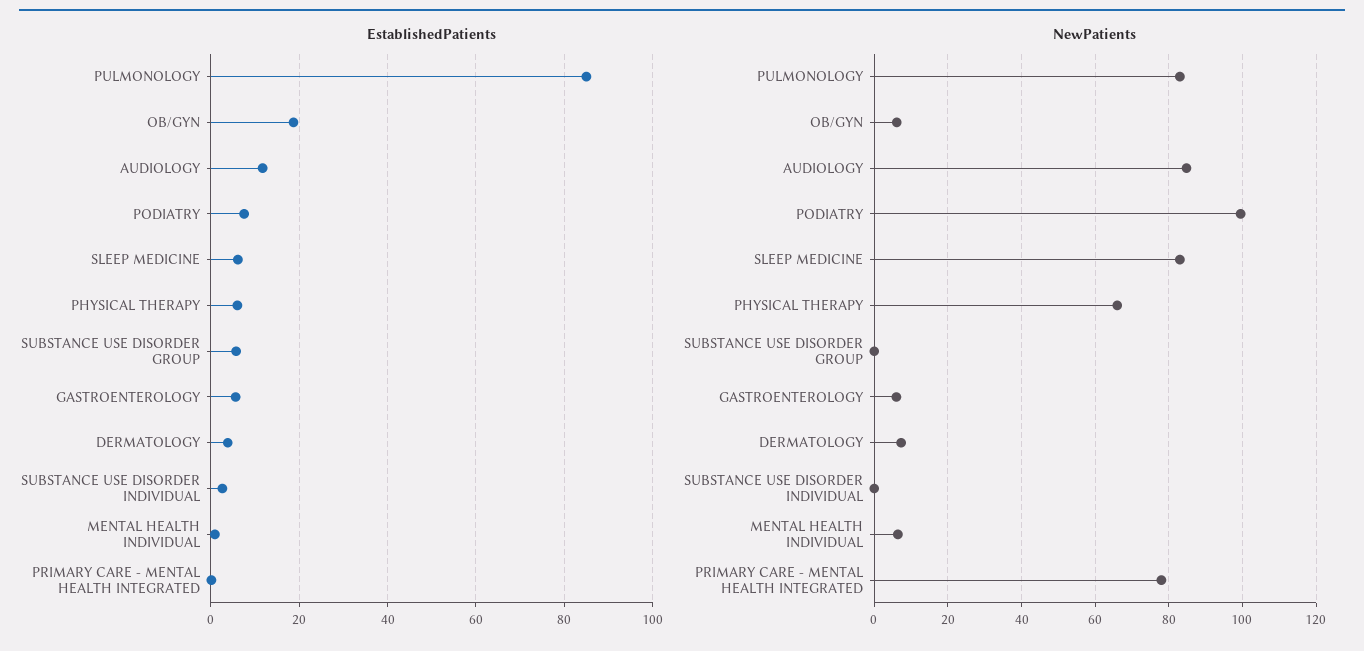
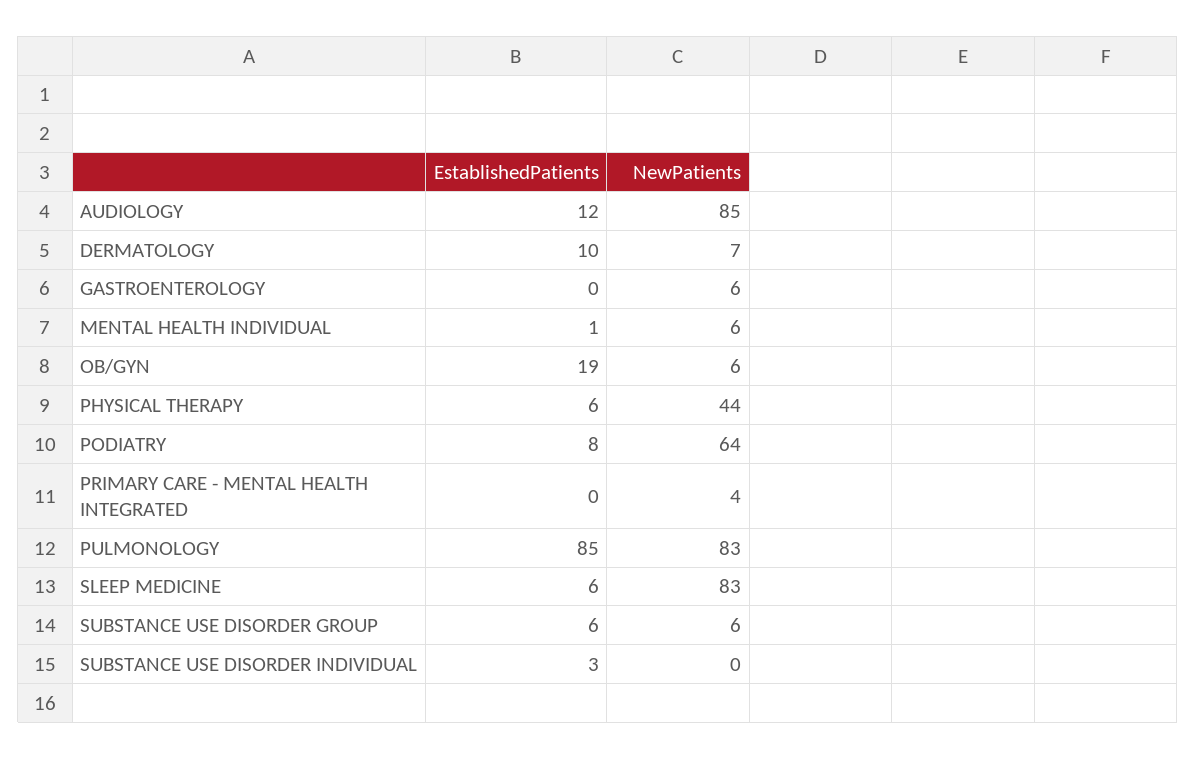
  {
    "EstablishedPatients": {
      "PULMONOLOGY": 85,
      "OB/GYN": 19,
      "AUDIOLOGY": 12,
      "PODIATRY": 8,
      "SLEEP MEDICINE": 6,
      "PHYSICAL THERAPY": 6,
      "SUBSTANCE USE DISORDER GROUP": 6,
-     "GASTROENTEROLOGY": 6,
+     "GASTROENTEROLOGY": 0,
-     "DERMATOLOGY": 4,
+     "DERMATOLOGY": 10,
      "SUBSTANCE USE DISORDER INDIVIDUAL": 3,
      "MENTAL HEALTH INDIVIDUAL": 1,
      "PRIMARY CARE - MENTAL HEALTH INTEGRATED": 0
    },
    "NewPatients": {
      "PULMONOLOGY": 83,
      "OB/GYN": 6,
      "AUDIOLOGY": 85,
-     "PODIATRY": 100,
+     "PODIATRY": 64,
      "SLEEP MEDICINE": 83,
-     "PHYSICAL THERAPY": 66,
+     "PHYSICAL THERAPY": 44,
-     "SUBSTANCE USE DISORDER GROUP": 0,
+     "SUBSTANCE USE DISORDER GROUP": 6,
      "GASTROENTEROLOGY": 6,
      "DERMATOLOGY": 7,
      "SUBSTANCE USE DISORDER INDIVIDUAL": 0,
      "MENTAL HEALTH INDIVIDUAL": 6,
-     "PRIMARY CARE - MENTAL HEALTH INTEGRATED": 78
+     "PRIMARY CARE - MENTAL HEALTH INTEGRATED": 4
    }
  }

